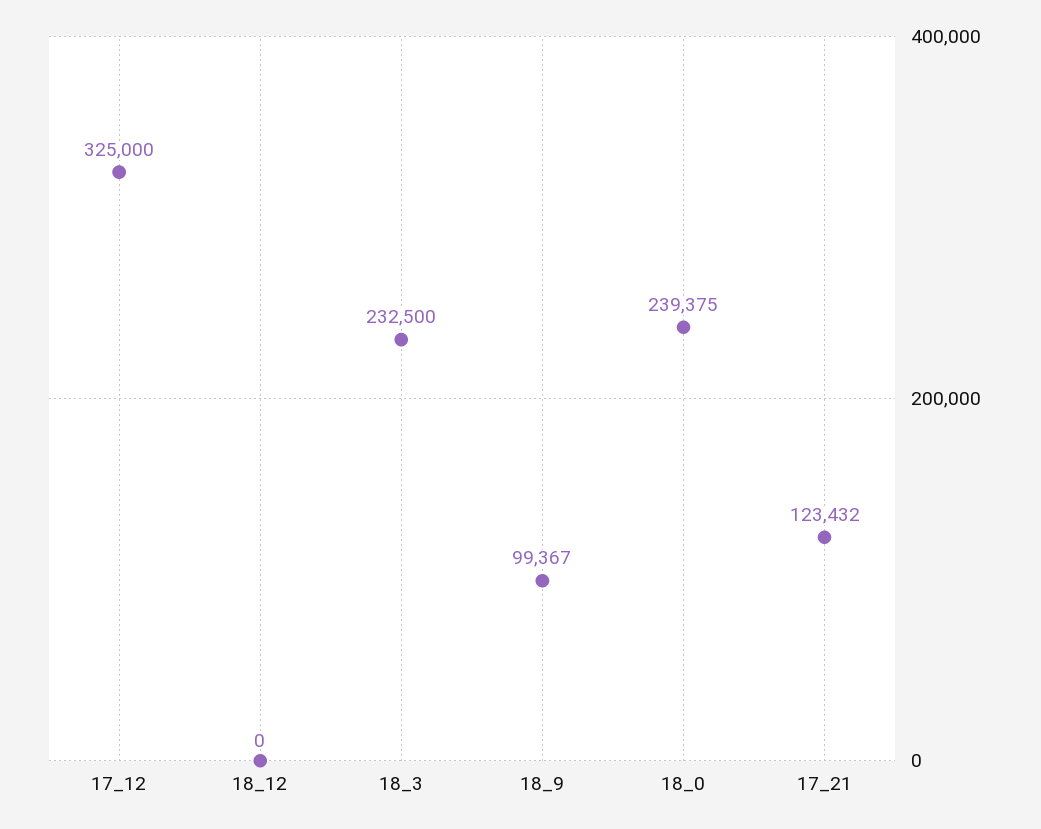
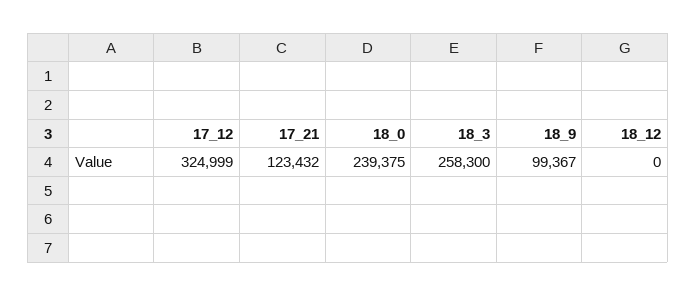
  {
-   "17_12": 325000,
+   "17_12": 324999,
    "18_12": 0,
-   "18_3": 232500,
+   "18_3": 258300,
    "18_9": 99367,
    "18_0": 239375,
    "17_21": 123432
  }

